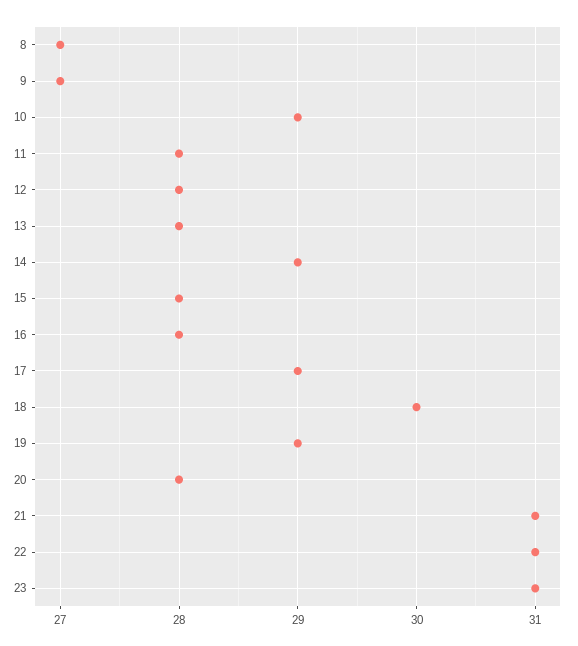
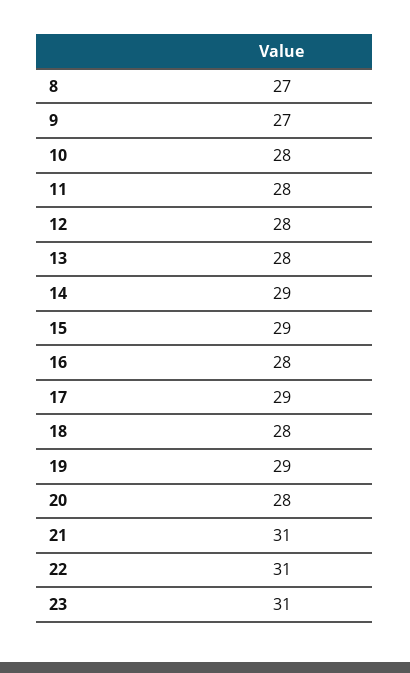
  {
    "8": 27,
    "9": 27,
-   "10": 29,
+   "10": 28,
    "11": 28,
    "12": 28,
    "13": 28,
    "14": 29,
-   "15": 28,
+   "15": 29,
    "16": 28,
    "17": 29,
-   "18": 30,
+   "18": 28,
    "19": 29,
    "20": 28,
    "21": 31,
    "22": 31,
    "23": 31
  }

